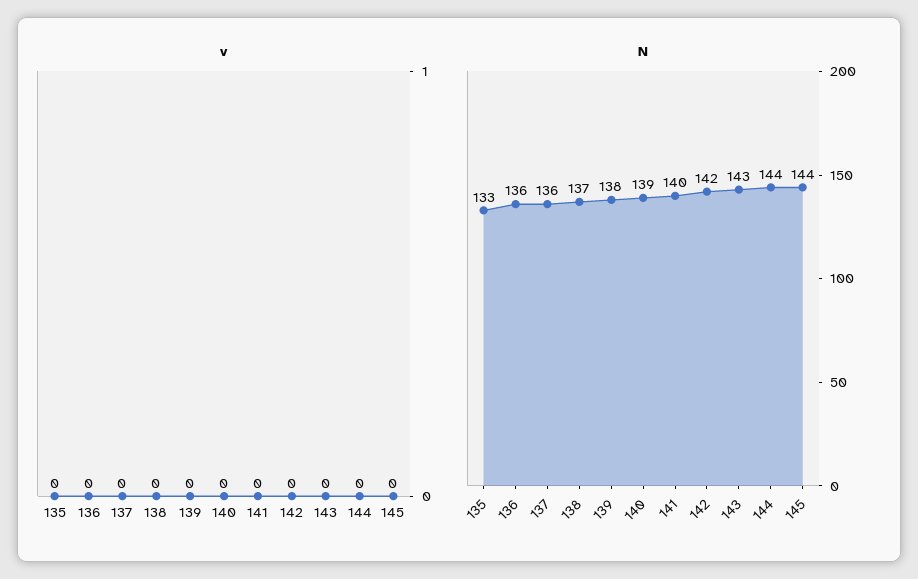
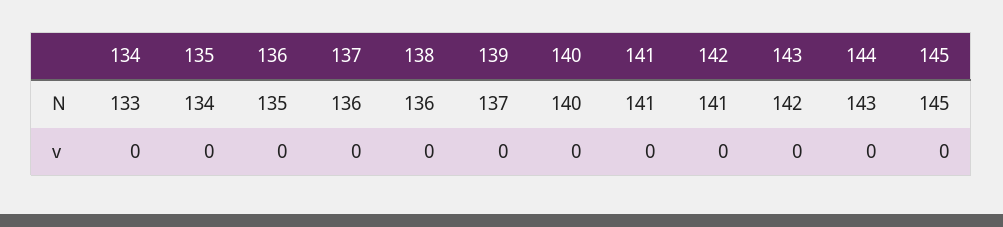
  {
    "v": {
      "135": 0,
      "136": 0,
      "137": 0,
      "138": 0,
      "139": 0,
      "140": 0,
      "141": 0,
      "142": 0,
      "143": 0,
      "144": 0,
-     "145": 0
+     "145": 0,
+     "134": 0
    },
    "N": {
-     "135": 133,
+     "135": 134,
-     "136": 136,
+     "136": 135,
      "137": 136,
-     "138": 137,
+     "138": 136,
-     "139": 138,
+     "139": 137,
-     "140": 139,
+     "140": 140,
-     "141": 140,
+     "141": 141,
-     "142": 142,
+     "142": 141,
-     "143": 143,
+     "143": 142,
-     "144": 144,
+     "144": 143,
-     "145": 144
+     "145": 145,
+     "134": 133
    }
  }

